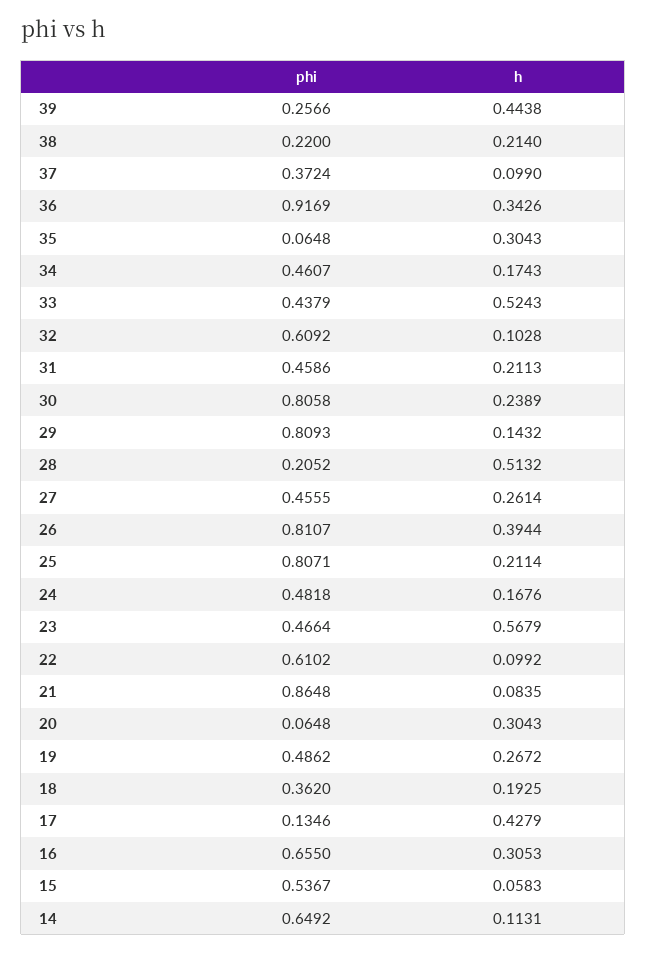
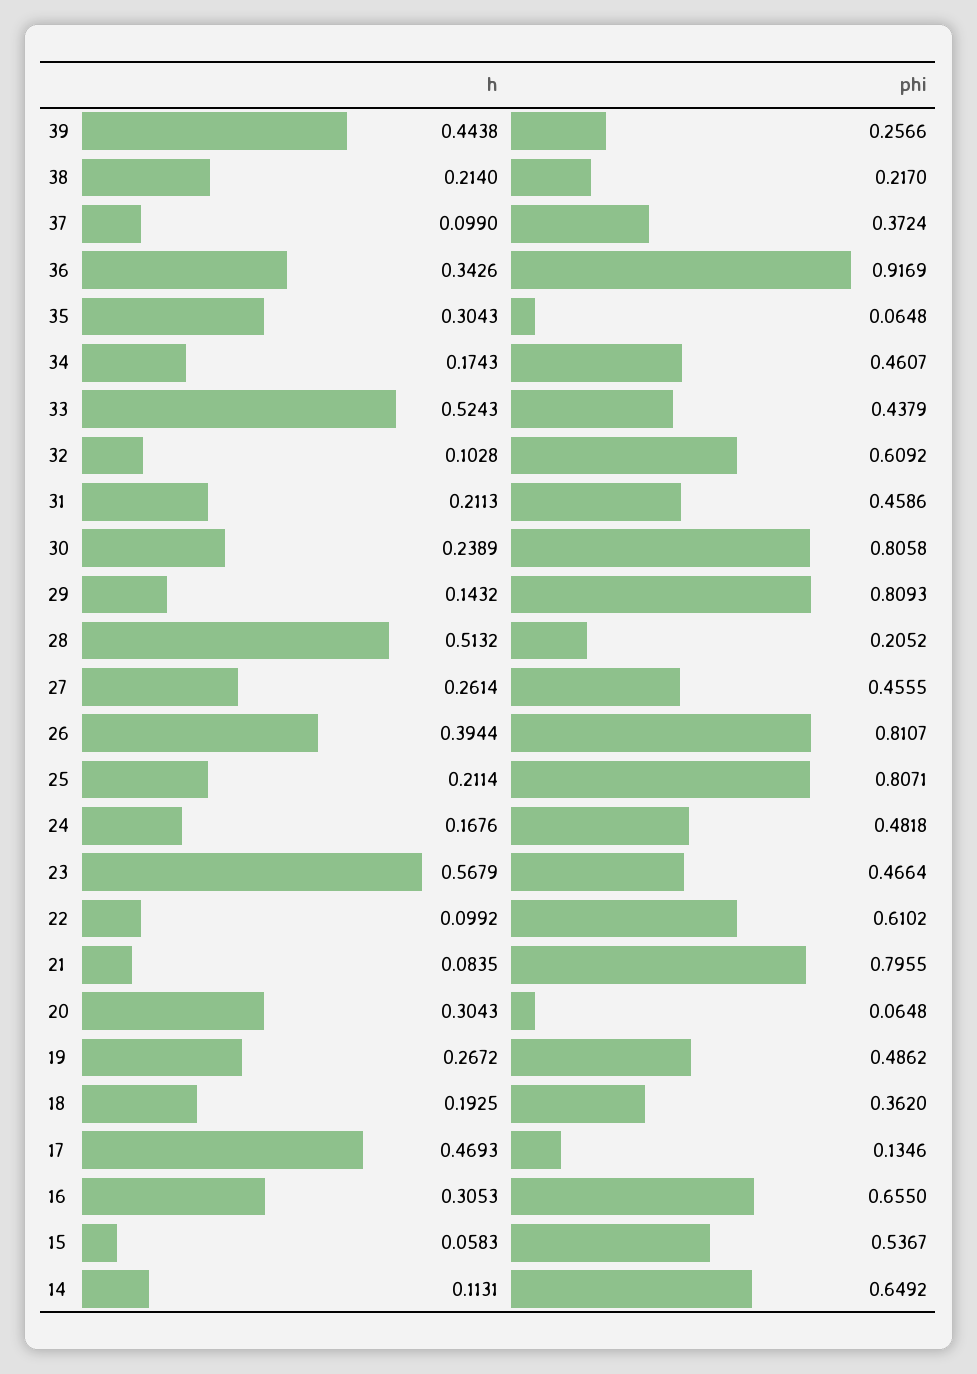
  {
    "phi": {
      "39": 0.2566,
-     "38": 0.22,
+     "38": 0.217,
      "37": 0.3724,
      "36": 0.9169,
      "35": 0.0648,
      "34": 0.4607,
      "33": 0.4379,
      "32": 0.6092,
      "31": 0.4586,
      "30": 0.8058,
      "29": 0.8093,
      "28": 0.2052,
      "27": 0.4555,
      "26": 0.8107,
      "25": 0.8071,
      "24": 0.4818,
      "23": 0.4664,
      "22": 0.6102,
-     "21": 0.8648,
+     "21": 0.7955,
      "20": 0.0648,
      "19": 0.4862,
      "18": 0.362,
      "17": 0.1346,
      "16": 0.655,
      "15": 0.5367,
      "14": 0.6492
    },
    "h": {
      "39": 0.4438,
      "38": 0.214,
      "37": 0.099,
      "36": 0.3426,
      "35": 0.3043,
      "34": 0.1743,
      "33": 0.5243,
      "32": 0.1028,
      "31": 0.2113,
      "30": 0.2389,
      "29": 0.1432,
      "28": 0.5132,
      "27": 0.2614,
      "26": 0.3944,
      "25": 0.2114,
      "24": 0.1676,
      "23": 0.5679,
      "22": 0.0992,
      "21": 0.0835,
      "20": 0.3043,
      "19": 0.2672,
      "18": 0.1925,
-     "17": 0.4279,
+     "17": 0.4693,
      "16": 0.3053,
      "15": 0.0583,
      "14": 0.1131
    }
  }

